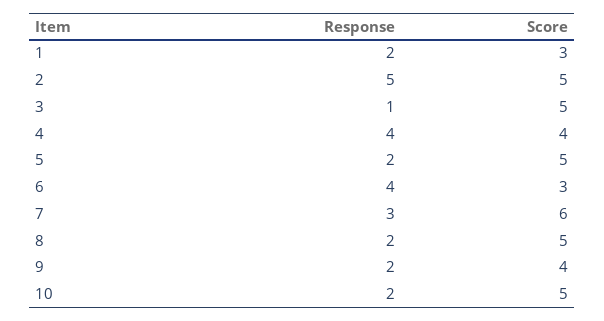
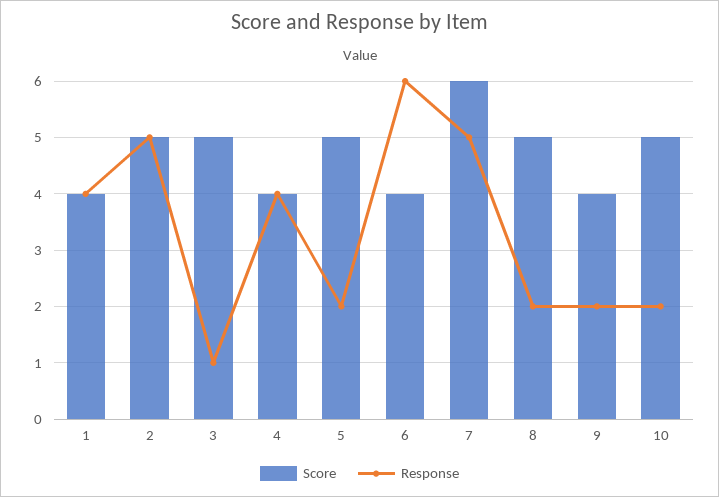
  {
    "Response": {
-     "1": 2,
+     "1": 4,
      "2": 5,
      "3": 1,
      "4": 4,
      "5": 2,
-     "6": 4,
+     "6": 6,
-     "7": 3,
+     "7": 5,
      "8": 2,
      "9": 2,
      "10": 2
    },
    "Score": {
-     "1": 3,
+     "1": 4,
      "2": 5,
      "3": 5,
      "4": 4,
      "5": 5,
-     "6": 3,
+     "6": 4,
      "7": 6,
      "8": 5,
      "9": 4,
      "10": 5
    }
  }

